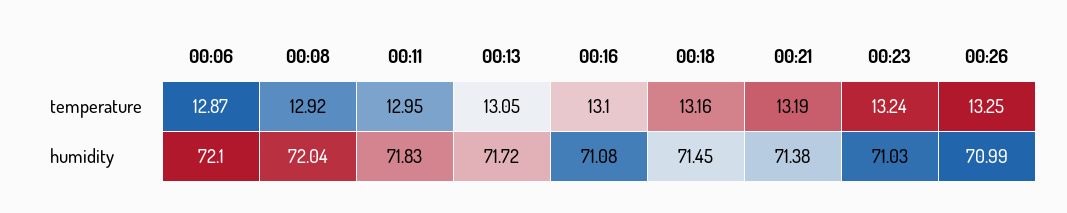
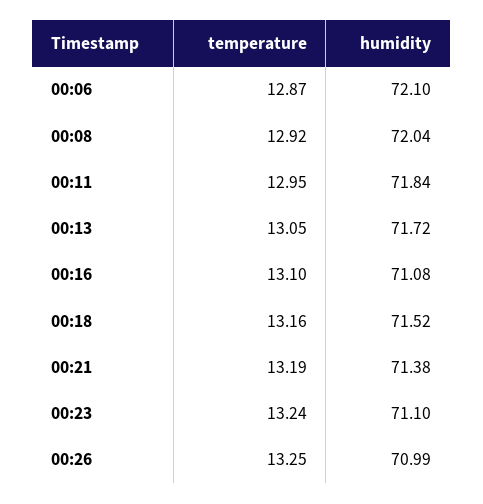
  {
    "00:06": {
      "temperature": 12.87,
      "humidity": 72.1
    },
    "00:08": {
      "temperature": 12.92,
      "humidity": 72.04
    },
    "00:11": {
      "temperature": 12.95,
-     "humidity": 71.83
+     "humidity": 71.84
    },
    "00:13": {
      "temperature": 13.05,
      "humidity": 71.72
    },
    "00:16": {
      "temperature": 13.1,
      "humidity": 71.08
    },
    "00:18": {
      "temperature": 13.16,
-     "humidity": 71.45
+     "humidity": 71.52
    },
    "00:21": {
      "temperature": 13.19,
      "humidity": 71.38
    },
    "00:23": {
      "temperature": 13.24,
-     "humidity": 71.03
+     "humidity": 71.1
    },
    "00:26": {
      "temperature": 13.25,
      "humidity": 70.99
    }
  }

